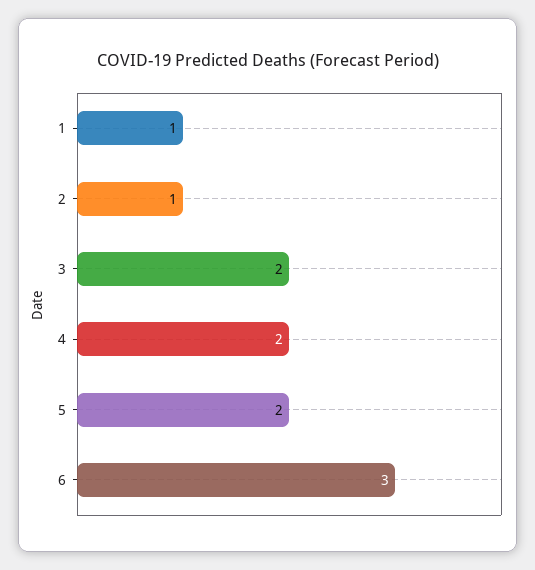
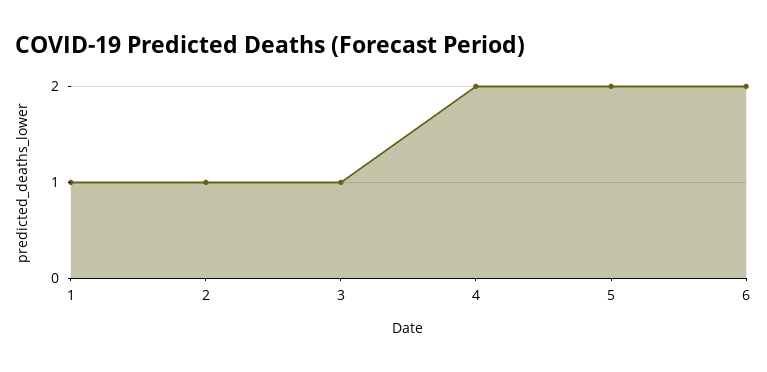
  {
    "1": 1,
    "2": 1,
-   "3": 2,
+   "3": 1,
    "4": 2,
    "5": 2,
-   "6": 3
+   "6": 2
  }

